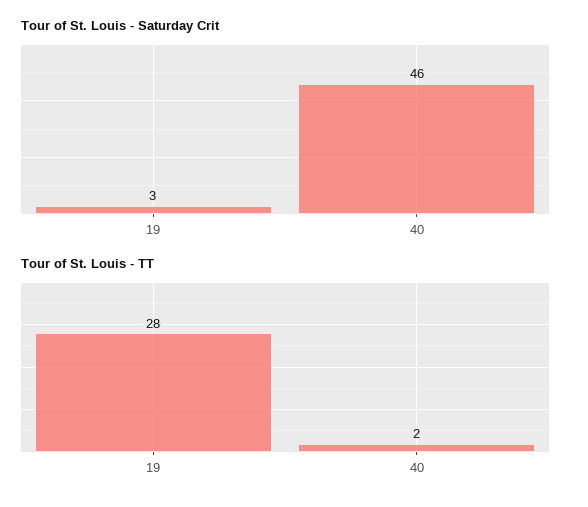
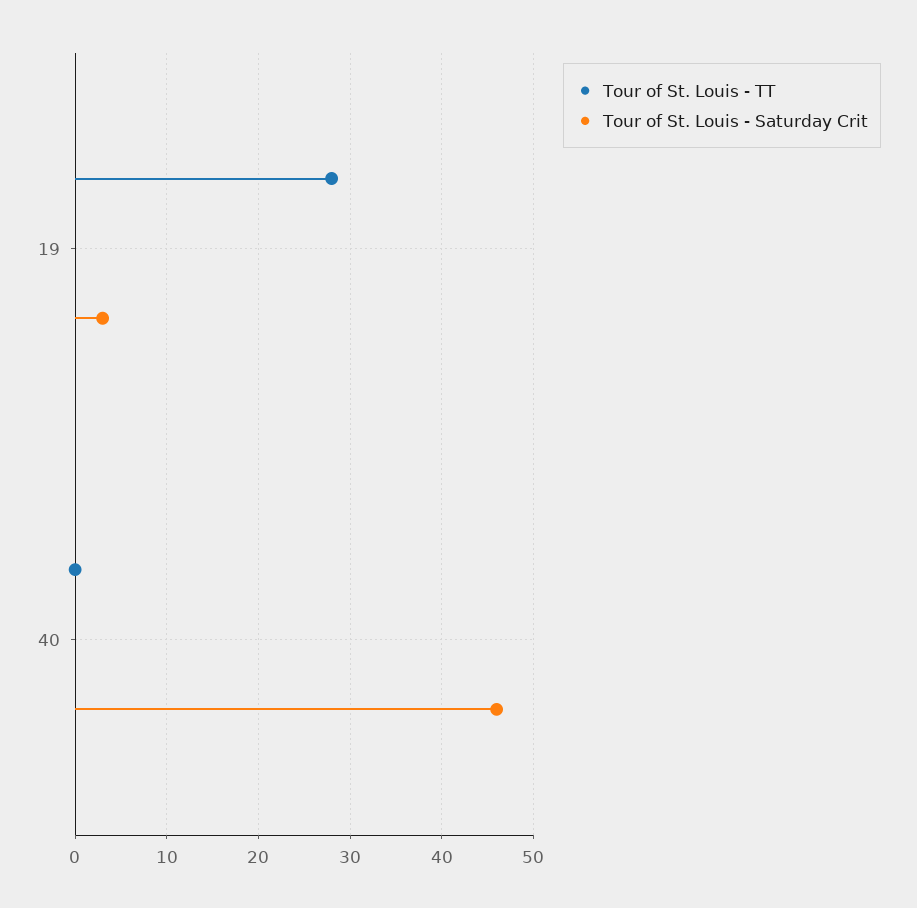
  {
    "Tour of St. Louis - Saturday Crit": {
      "19": 3,
      "40": 46
    },
    "Tour of St. Louis - TT": {
      "19": 28,
-     "40": 2
+     "40": 0
    }
  }

